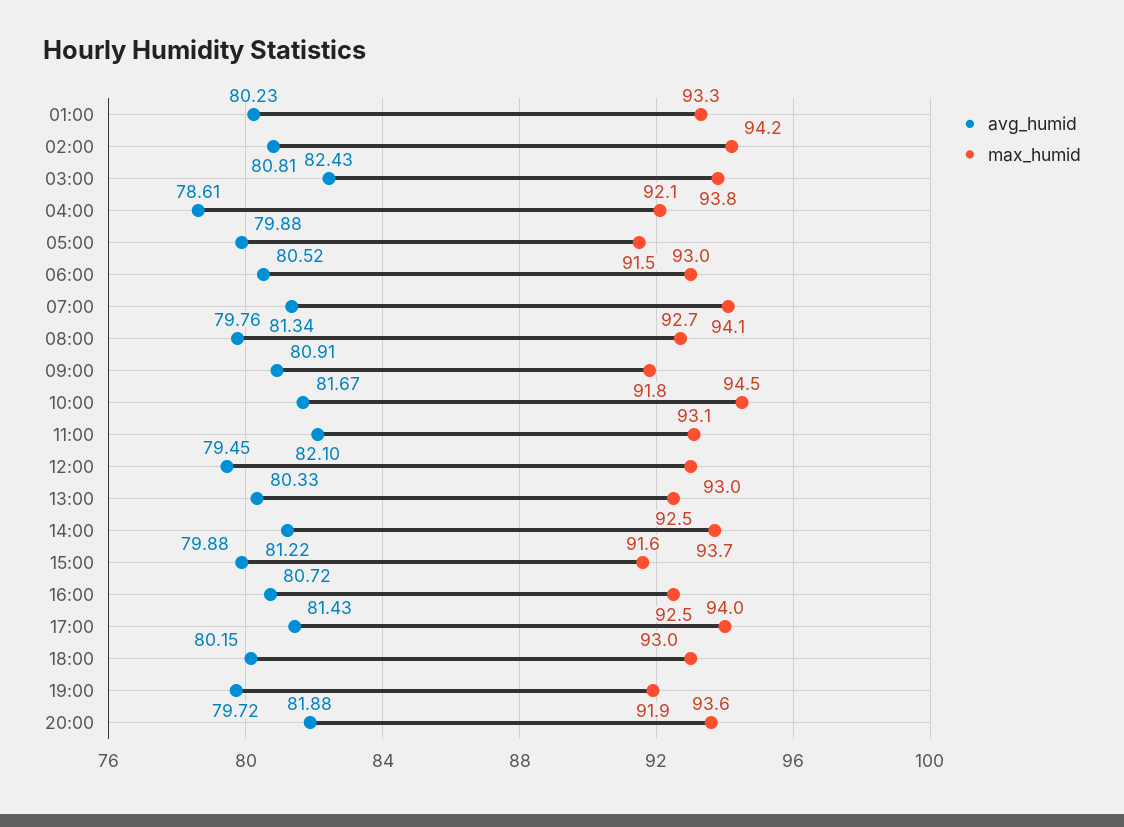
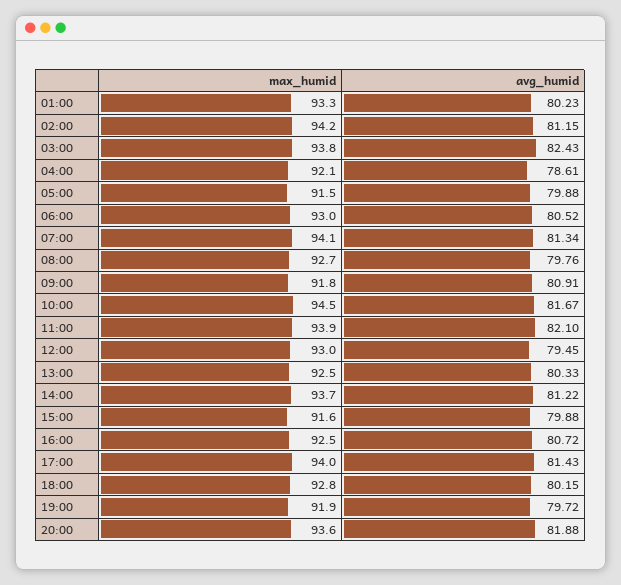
  {
    "avg_humid": {
      "01:00": 80.23,
-     "02:00": 80.81,
+     "02:00": 81.15,
      "03:00": 82.43,
      "04:00": 78.61,
      "05:00": 79.88,
      "06:00": 80.52,
      "07:00": 81.34,
      "08:00": 79.76,
      "09:00": 80.91,
      "10:00": 81.67,
      "11:00": 82.1,
      "12:00": 79.45,
      "13:00": 80.33,
      "14:00": 81.22,
      "15:00": 79.88,
      "16:00": 80.72,
      "17:00": 81.43,
      "18:00": 80.15,
      "19:00": 79.72,
      "20:00": 81.88
    },
    "max_humid": {
      "01:00": 93.3,
      "02:00": 94.2,
      "03:00": 93.8,
      "04:00": 92.1,
      "05:00": 91.5,
      "06:00": 93,
      "07:00": 94.1,
      "08:00": 92.7,
      "09:00": 91.8,
      "10:00": 94.5,
-     "11:00": 93.1,
+     "11:00": 93.9,
      "12:00": 93,
      "13:00": 92.5,
      "14:00": 93.7,
      "15:00": 91.6,
      "16:00": 92.5,
      "17:00": 94,
-     "18:00": 93,
+     "18:00": 92.8,
      "19:00": 91.9,
      "20:00": 93.6
    }
  }

